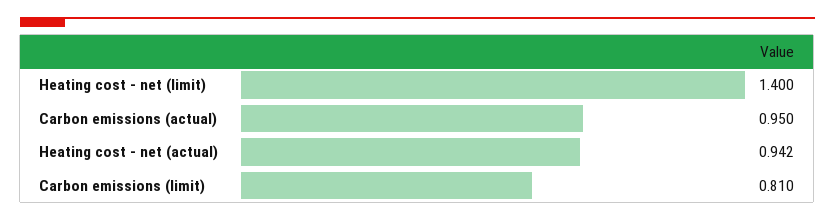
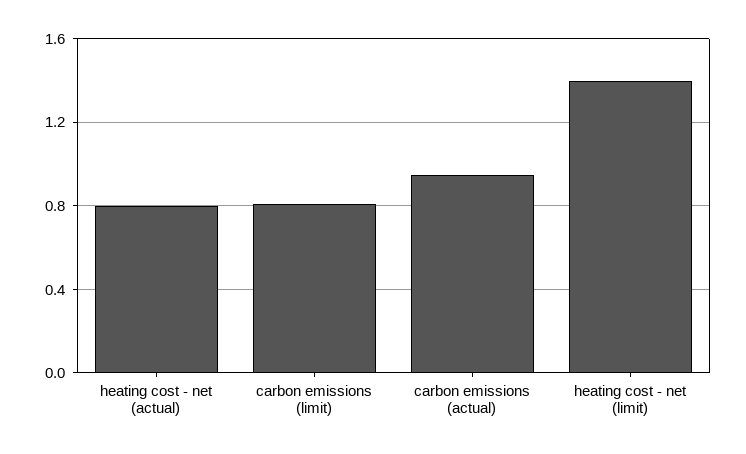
  {
    "Heating cost - net (limit)": 1.4,
    "Carbon emissions (actual)": 0.95,
-   "Heating cost - net (actual)": 0.942,
+   "Heating cost - net (actual)": 0.8,
    "Carbon emissions (limit)": 0.81
  }

